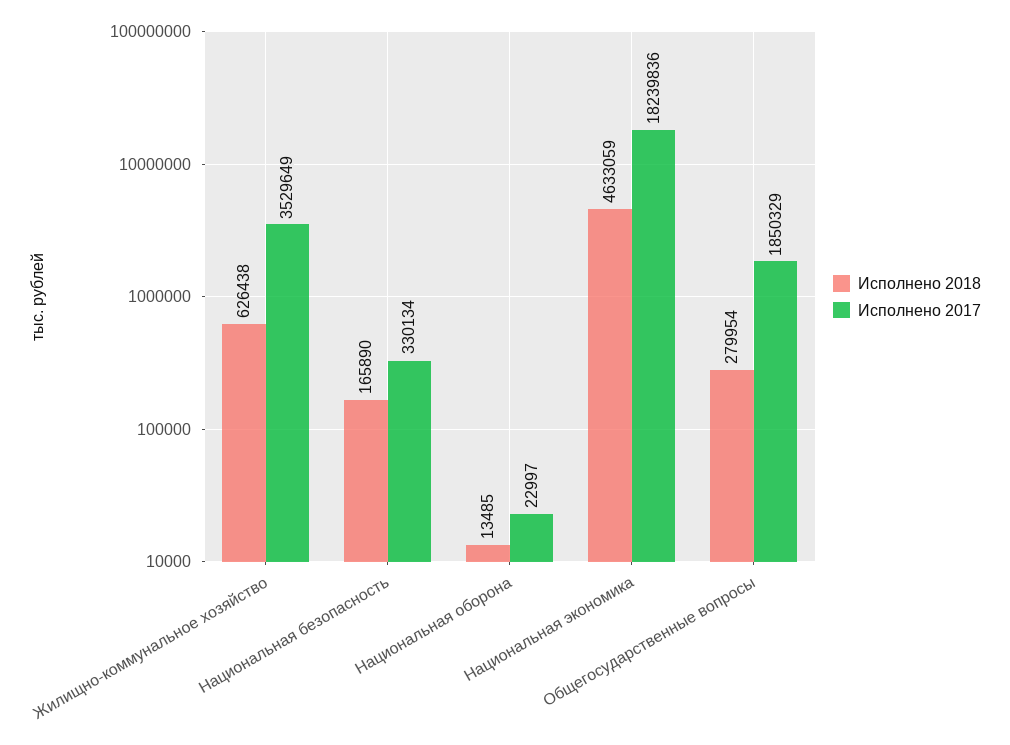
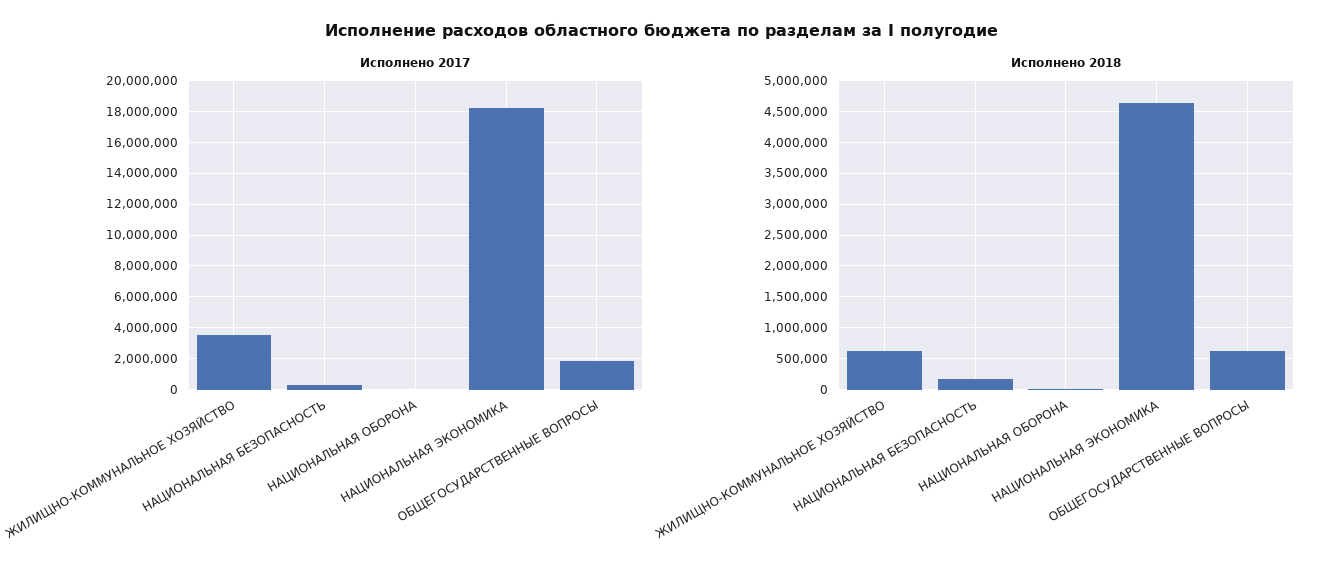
  {
    "Исполнено 2018": {
      "Жилищно-коммунальное хозяйство": 626438,
      "Национальная безопасность": 165890,
      "Национальная оборона": 13485,
      "Национальная экономика": 4633059,
-     "Общегосударственные вопросы": 279954
+     "Общегосударственные вопросы": 600000
    },
    "Исполнено 2017": {
      "Жилищно-коммунальное хозяйство": 3529649,
      "Национальная безопасность": 330134,
      "Национальная оборона": 22997,
      "Национальная экономика": 18239836,
      "Общегосударственные вопросы": 1850329
    }
  }

